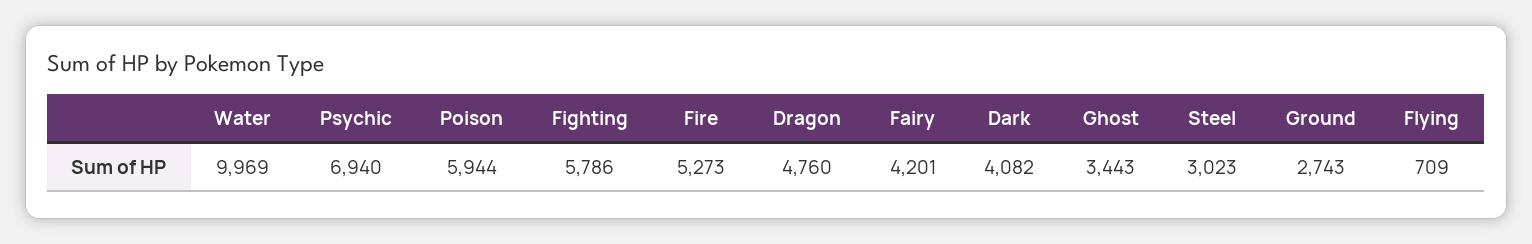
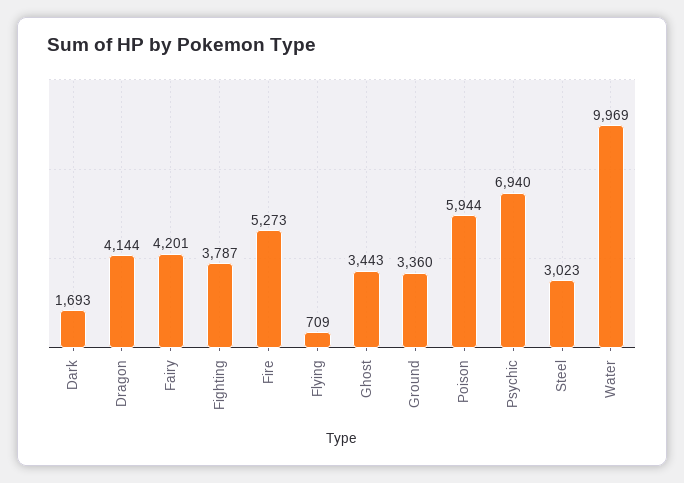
  {
    "Water": 9969,
    "Psychic": 6940,
    "Poison": 5944,
-   "Fighting": 5786,
+   "Fighting": 3787,
    "Fire": 5273,
-   "Dragon": 4760,
+   "Dragon": 4144,
    "Fairy": 4201,
-   "Dark": 4082,
+   "Dark": 1693,
    "Ghost": 3443,
    "Steel": 3023,
-   "Ground": 2743,
+   "Ground": 3360,
    "Flying": 709
  }

